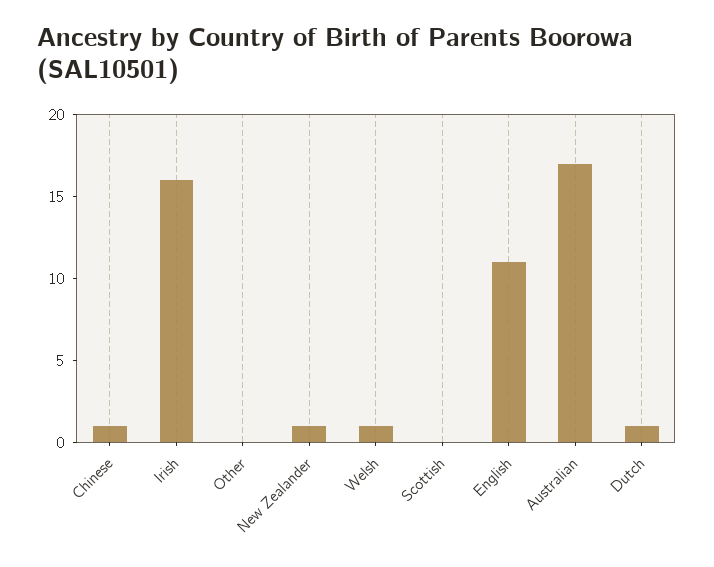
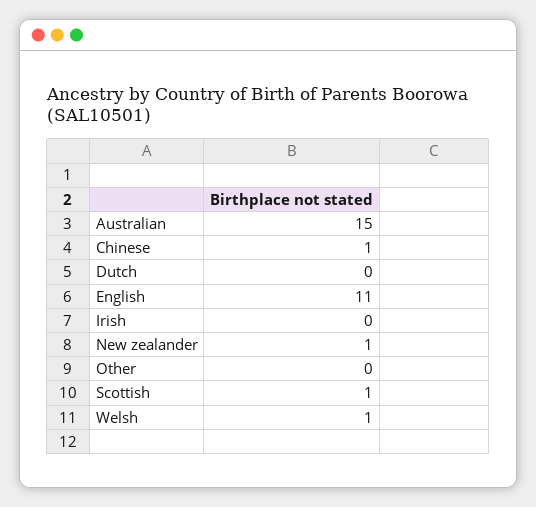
  {
    "Chinese": 1,
-   "Irish": 16,
+   "Irish": 0,
    "Other": 0,
    "New Zealander": 1,
    "Welsh": 1,
-   "Scottish": 0,
+   "Scottish": 1,
    "English": 11,
-   "Australian": 17,
+   "Australian": 15,
-   "Dutch": 1
+   "Dutch": 0
  }

